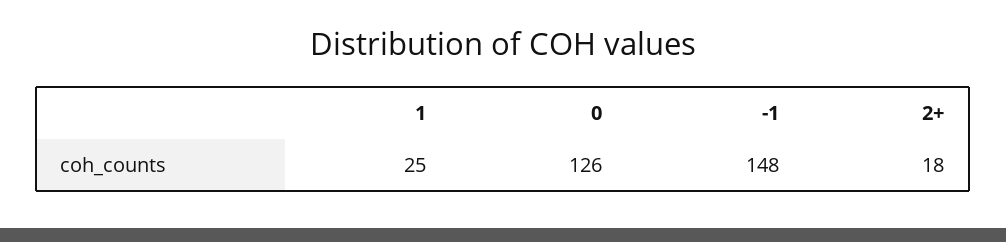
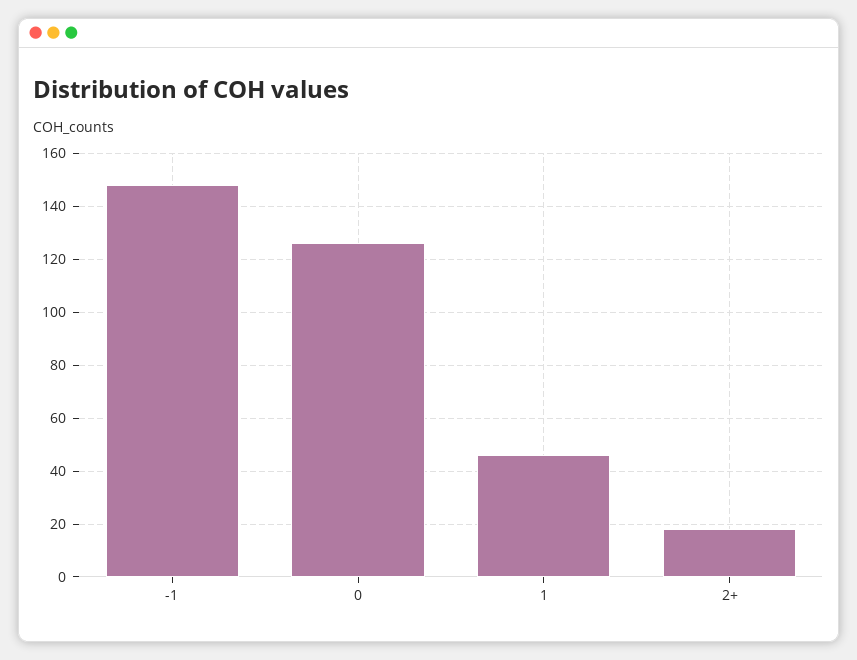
  {
-   "1": 25,
+   "1": 45,
    "0": 126,
    "-1": 148,
    "2+": 18
  }

